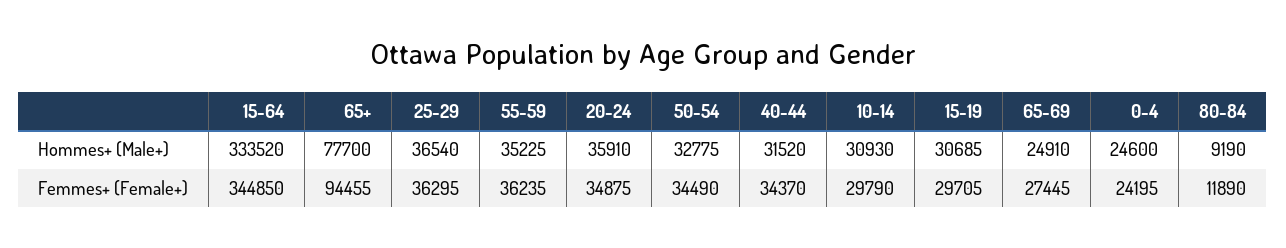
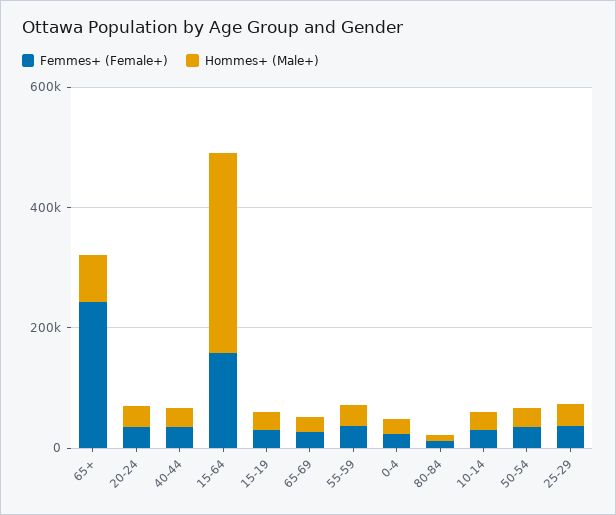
  {
    "Hommes+ (Male+)": {
      "15-64": 333520,
      "65+": 77700,
      "25-29": 36540,
      "55-59": 35225,
      "20-24": 35910,
      "50-54": 32775,
      "40-44": 31520,
      "10-14": 30930,
      "15-19": 30685,
      "65-69": 24910,
      "0-4": 24600,
      "80-84": 9190
    },
    "Femmes+ (Female+)": {
-     "15-64": 344850,
+     "15-64": 150000,
-     "65+": 94455,
+     "65+": 250000,
      "25-29": 36295,
      "55-59": 36235,
      "20-24": 34875,
      "50-54": 34490,
      "40-44": 34370,
      "10-14": 29790,
      "15-19": 29705,
      "65-69": 27445,
      "0-4": 24195,
      "80-84": 11890
    }
  }

